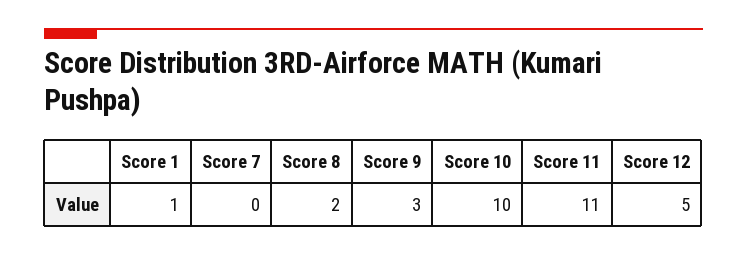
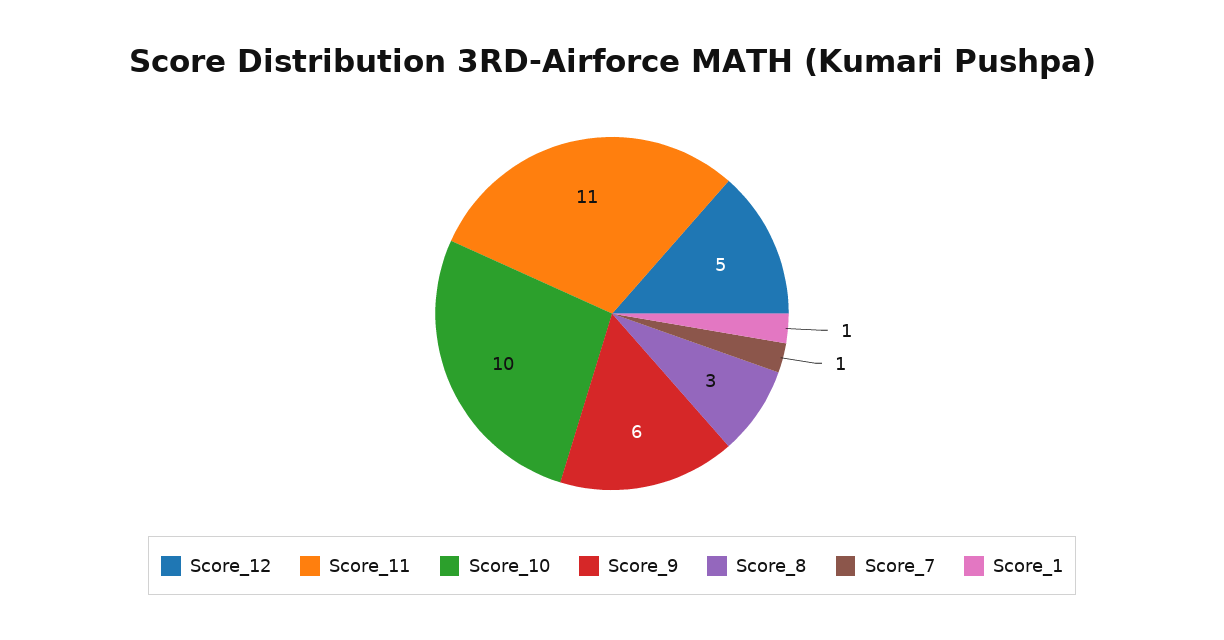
  {
    "Score 1": 1,
-   "Score 7": 0,
+   "Score 7": 1,
-   "Score 8": 2,
+   "Score 8": 3,
-   "Score 9": 3,
+   "Score 9": 6,
    "Score 10": 10,
    "Score 11": 11,
    "Score 12": 5
  }

